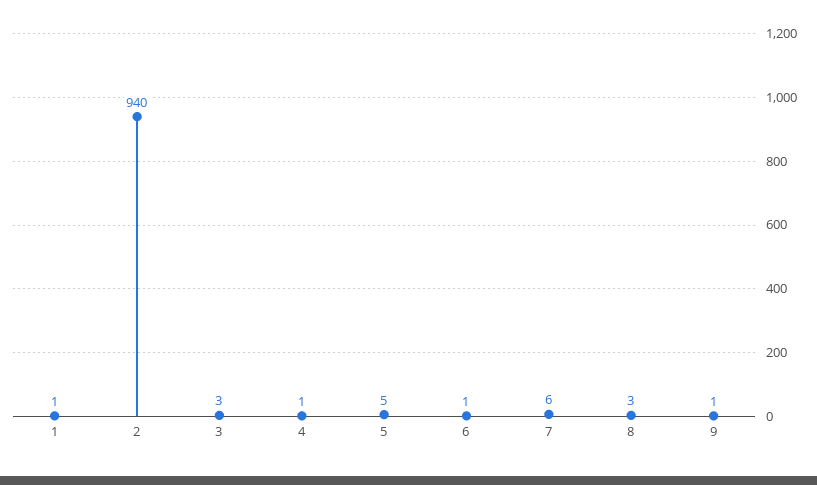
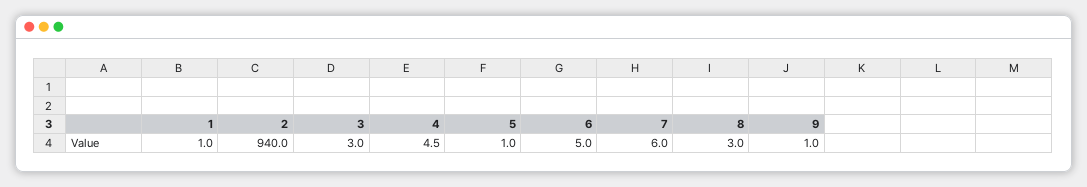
  {
    "1": 1,
    "2": 940,
    "3": 3,
-   "4": 1,
+   "4": 4.5,
-   "5": 5,
+   "5": 1,
-   "6": 1,
+   "6": 5,
    "7": 6,
    "8": 3,
    "9": 1
  }

